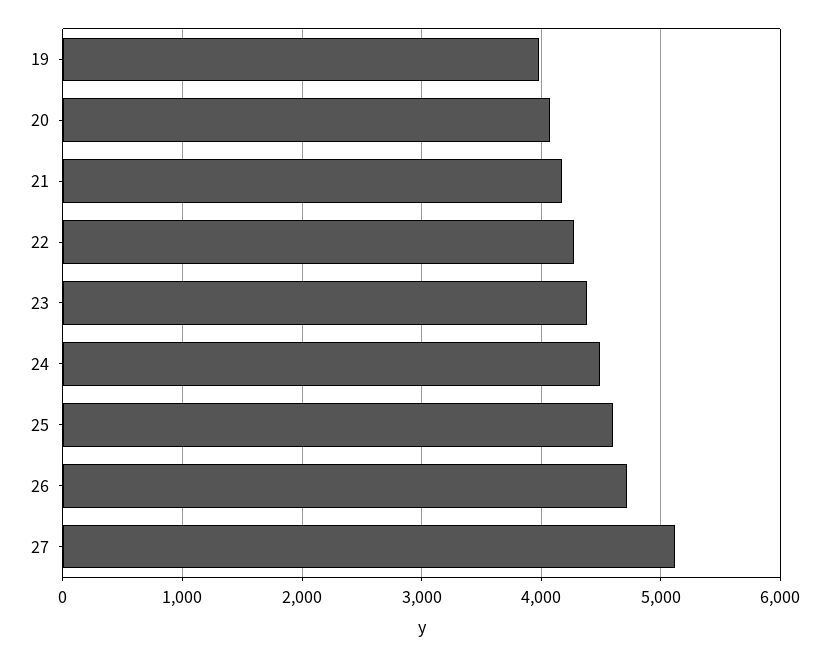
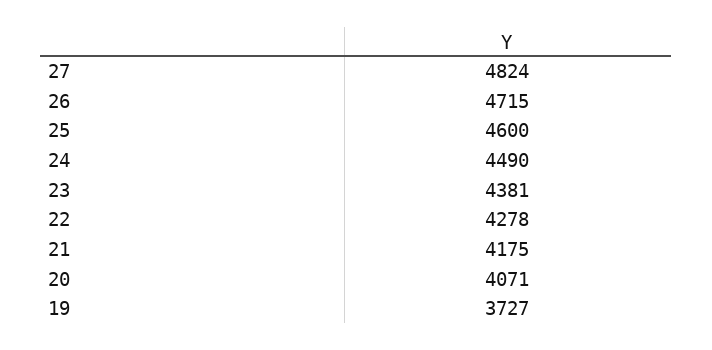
  {
-   "19": 4000,
+   "19": 3727,
    "20": 4071,
    "21": 4175,
    "22": 4278,
    "23": 4381,
    "24": 4490,
    "25": 4600,
    "26": 4715,
-   "27": 5100
+   "27": 4824
  }

